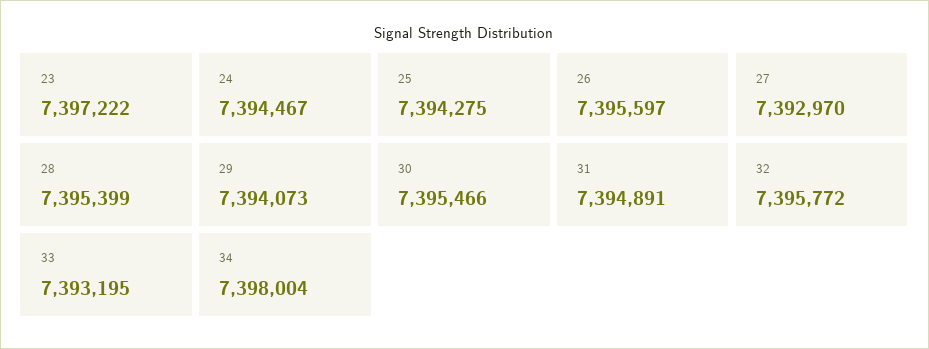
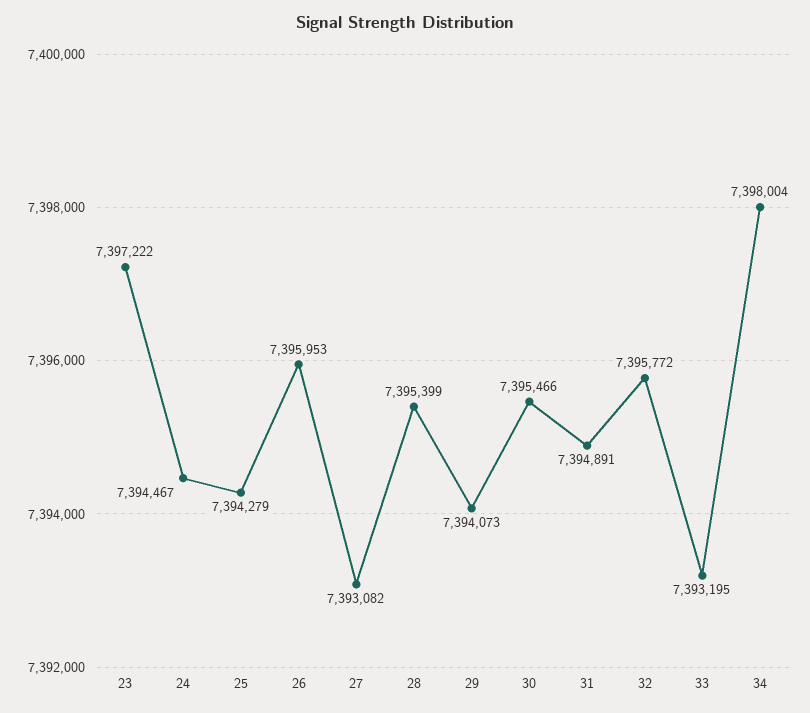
  {
    "23": 7397222,
    "24": 7394467,
-   "25": 7394275,
+   "25": 7394279,
-   "26": 7395597,
+   "26": 7395953,
-   "27": 7392970,
+   "27": 7393082,
    "28": 7395399,
    "29": 7394073,
    "30": 7395466,
    "31": 7394891,
    "32": 7395772,
    "33": 7393195,
    "34": 7398004
  }

